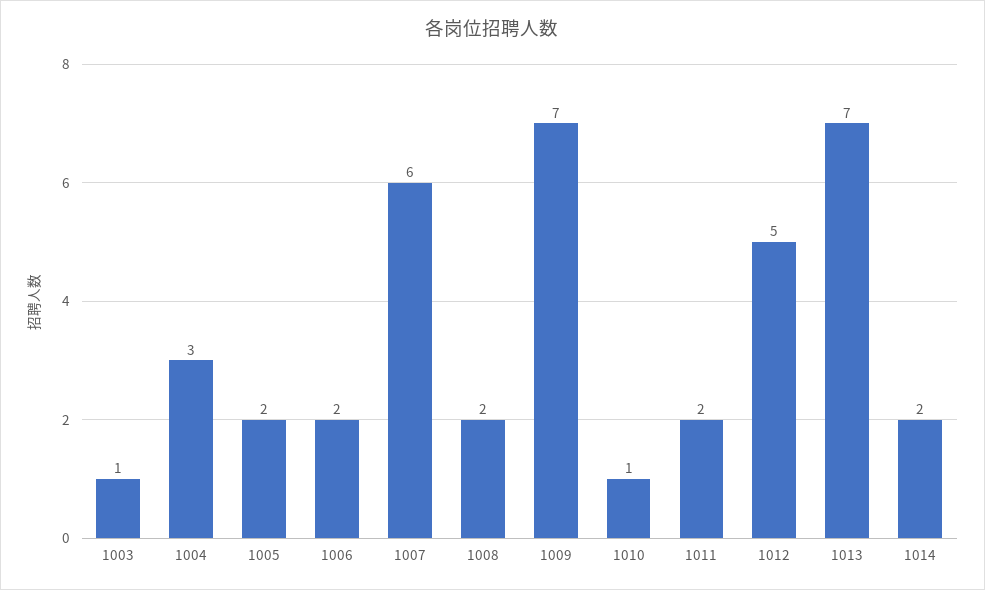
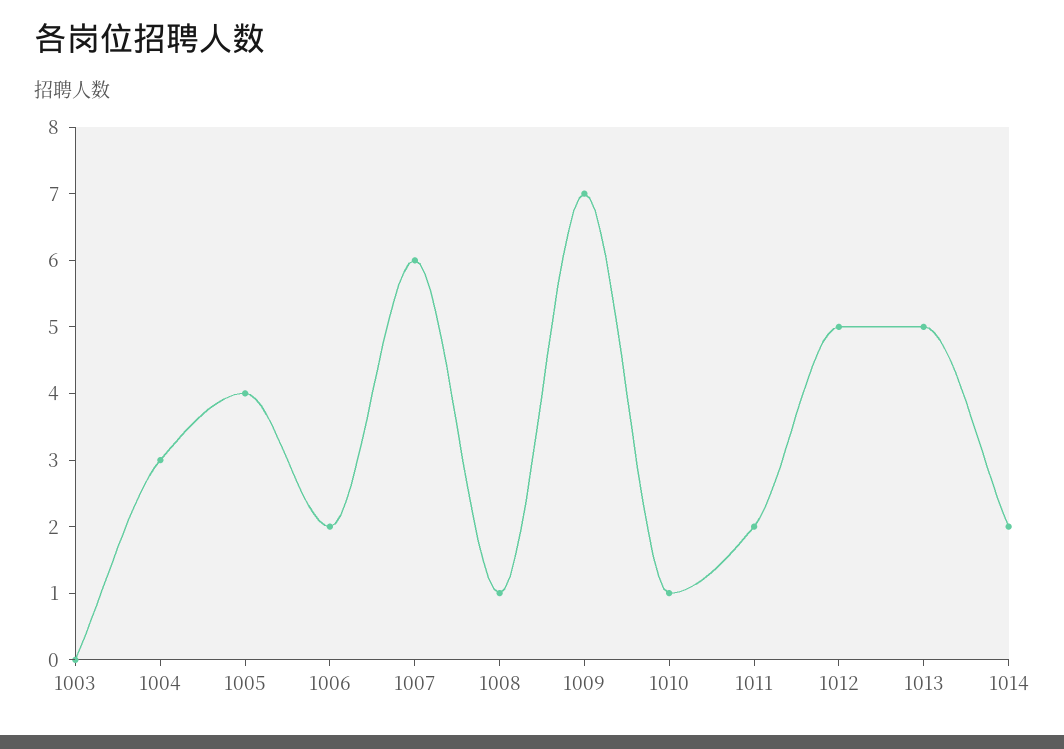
  {
-   "1003": 1,
+   "1003": 0,
    "1004": 3,
-   "1005": 2,
+   "1005": 4,
    "1006": 2,
    "1007": 6,
-   "1008": 2,
+   "1008": 1,
    "1009": 7,
    "1010": 1,
    "1011": 2,
    "1012": 5,
-   "1013": 7,
+   "1013": 5,
    "1014": 2
  }

